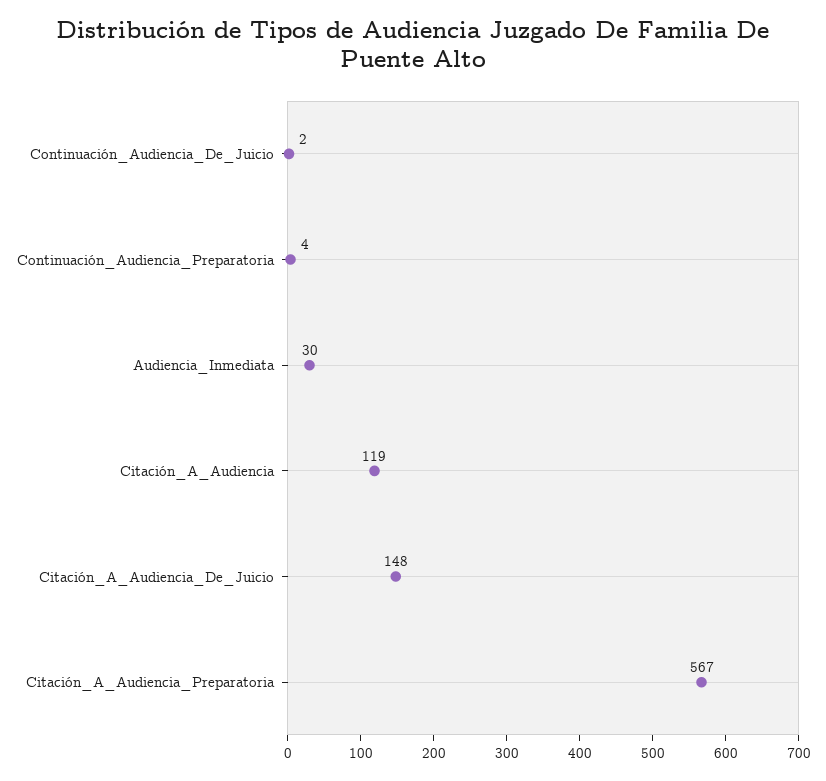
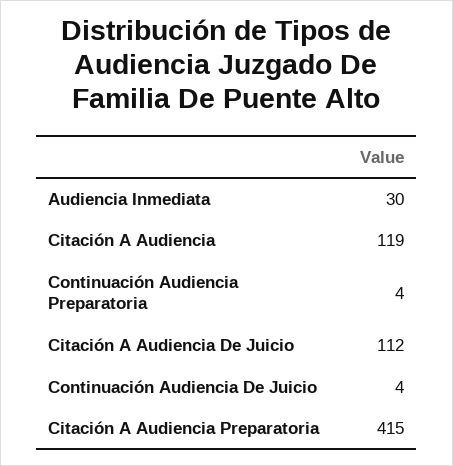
  {
-   "Continuación_Audiencia_De_Juicio": 2,
+   "Continuación_Audiencia_De_Juicio": 4,
    "Continuación_Audiencia_Preparatoria": 4,
    "Audiencia_Inmediata": 30,
    "Citación_A_Audiencia": 119,
-   "Citación_A_Audiencia_De_Juicio": 148,
+   "Citación_A_Audiencia_De_Juicio": 112,
-   "Citación_A_Audiencia_Preparatoria": 567
+   "Citación_A_Audiencia_Preparatoria": 415
  }

